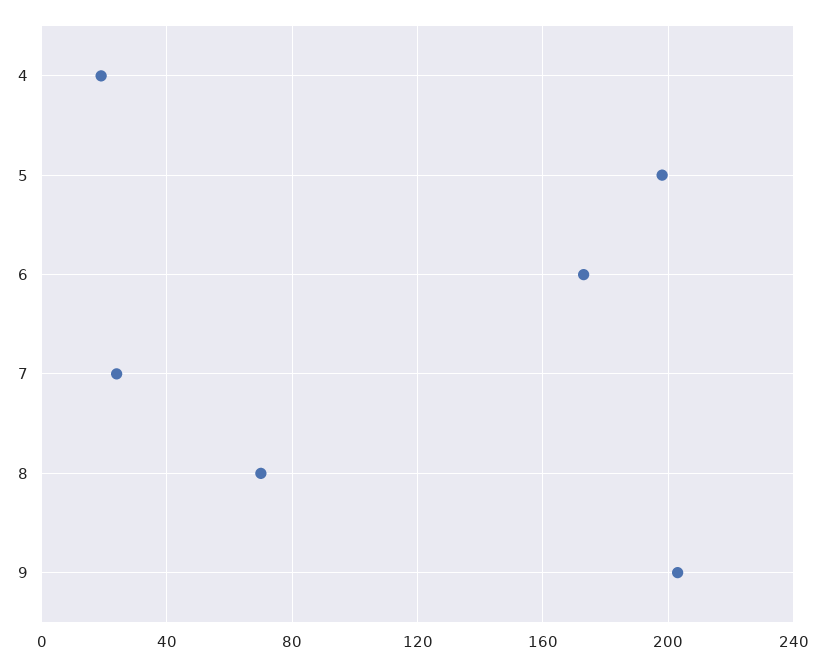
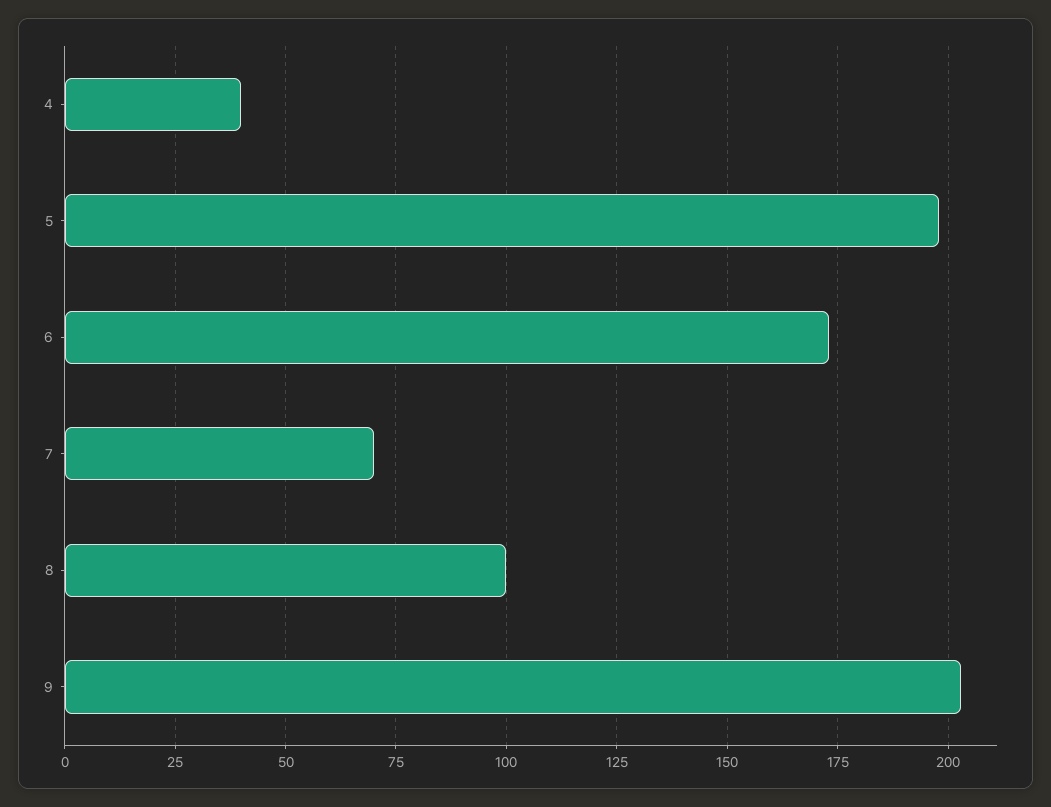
  {
-   "4": 20,
+   "4": 40,
    "5": 200,
    "6": 175,
-   "7": 25,
+   "7": 70,
-   "8": 70,
+   "8": 100,
    "9": 205
  }

